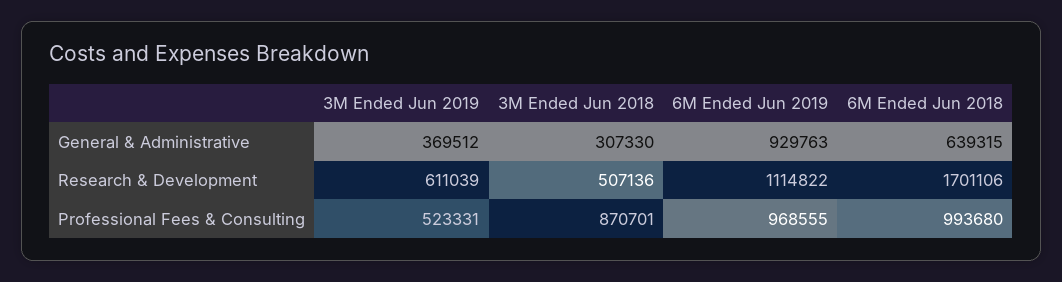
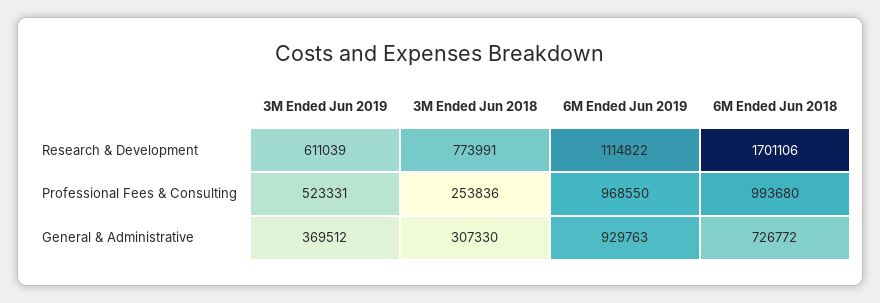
  {
    "3M Ended Jun 2019": {
      "General & Administrative": 369512,
      "Research & Development": 611039,
      "Professional Fees & Consulting": 523331
    },
    "3M Ended Jun 2018": {
      "General & Administrative": 307330,
-     "Research & Development": 507136,
+     "Research & Development": 773991,
-     "Professional Fees & Consulting": 870701
+     "Professional Fees & Consulting": 253836
    },
    "6M Ended Jun 2019": {
      "General & Administrative": 929763,
      "Research & Development": 1114822,
-     "Professional Fees & Consulting": 968555
+     "Professional Fees & Consulting": 968550
    },
    "6M Ended Jun 2018": {
-     "General & Administrative": 639315,
+     "General & Administrative": 726772,
      "Research & Development": 1701106,
      "Professional Fees & Consulting": 993680
    }
  }

